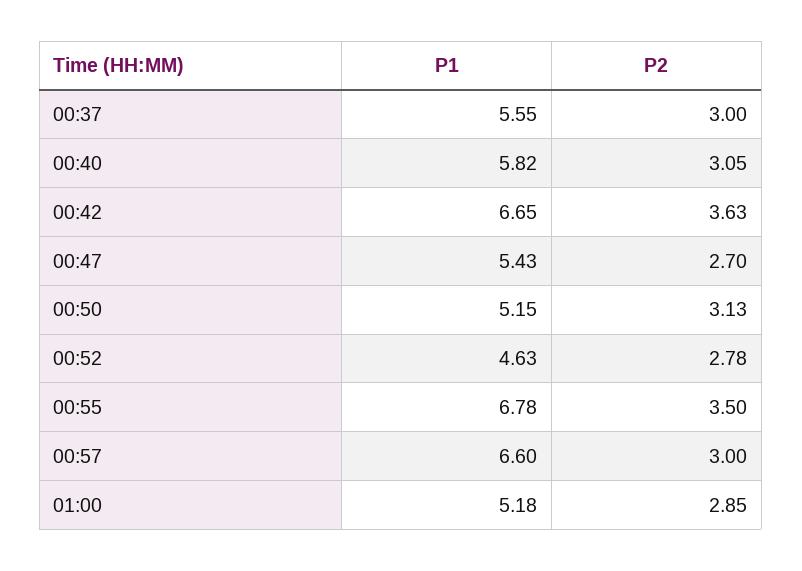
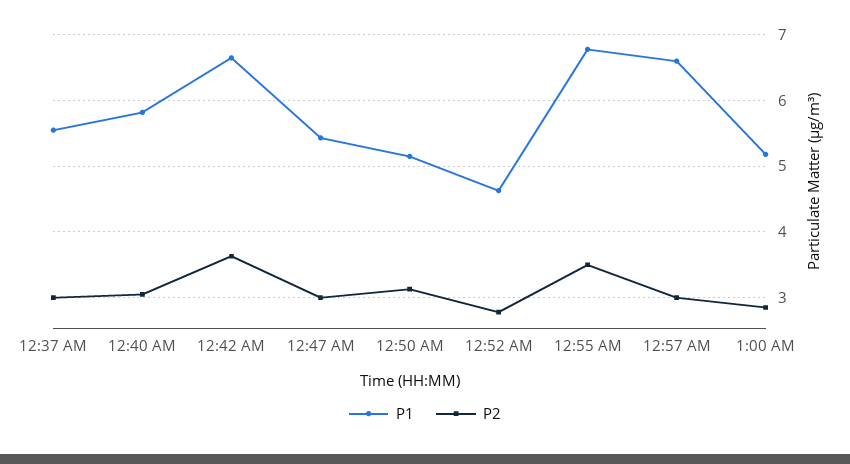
  {
    "P1": {
      "00:37": 5.55,
      "00:40": 5.82,
      "00:42": 6.65,
      "00:47": 5.43,
      "00:50": 5.15,
      "00:52": 4.63,
      "00:55": 6.78,
      "00:57": 6.6,
      "01:00": 5.18
    },
    "P2": {
      "00:37": 3,
      "00:40": 3.05,
      "00:42": 3.63,
-     "00:47": 2.7,
+     "00:47": 3,
      "00:50": 3.13,
      "00:52": 2.78,
      "00:55": 3.5,
      "00:57": 3,
      "01:00": 2.85
    }
  }

